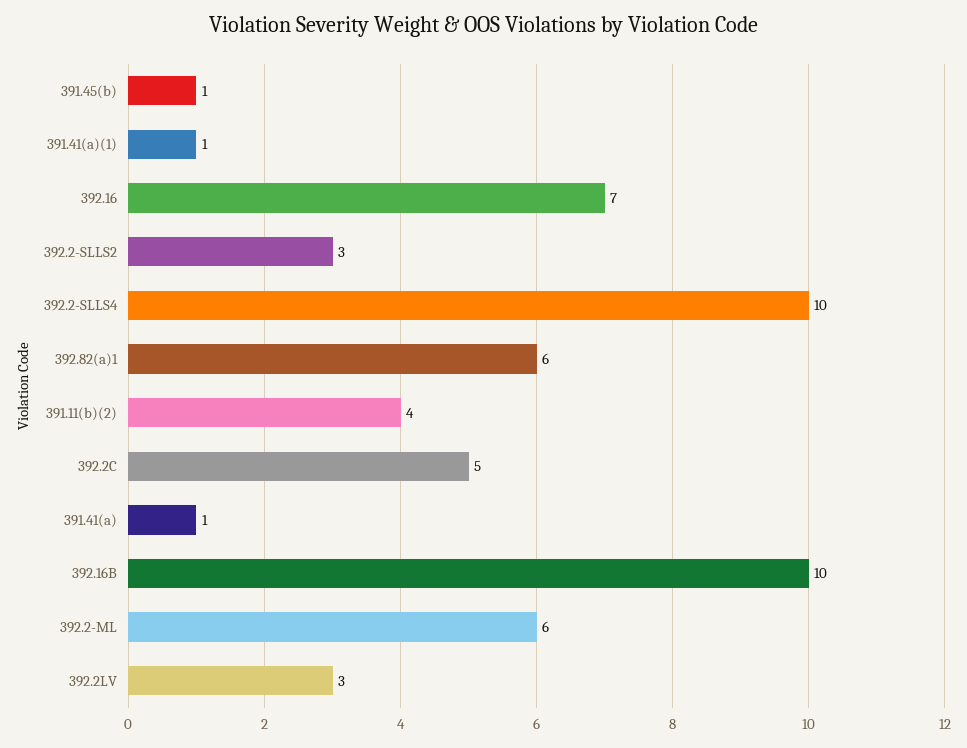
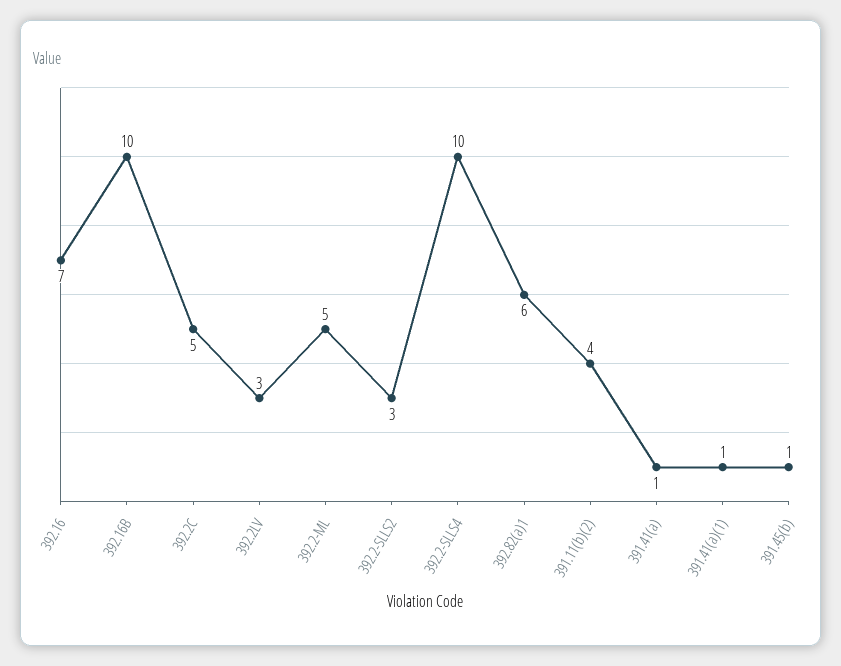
  {
    "391.45(b)": 1,
    "391.41(a)(1)": 1,
    "392.16": 7,
    "392.2-SLLS2": 3,
    "392.2-SLLS4": 10,
    "392.82(a)1": 6,
    "391.11(b)(2)": 4,
    "392.2C": 5,
    "391.41(a)": 1,
    "392.16B": 10,
-   "392.2-ML": 6,
+   "392.2-ML": 5,
    "392.2LV": 3
  }

